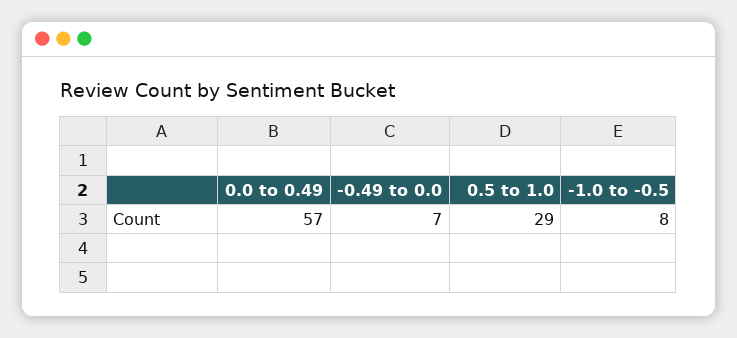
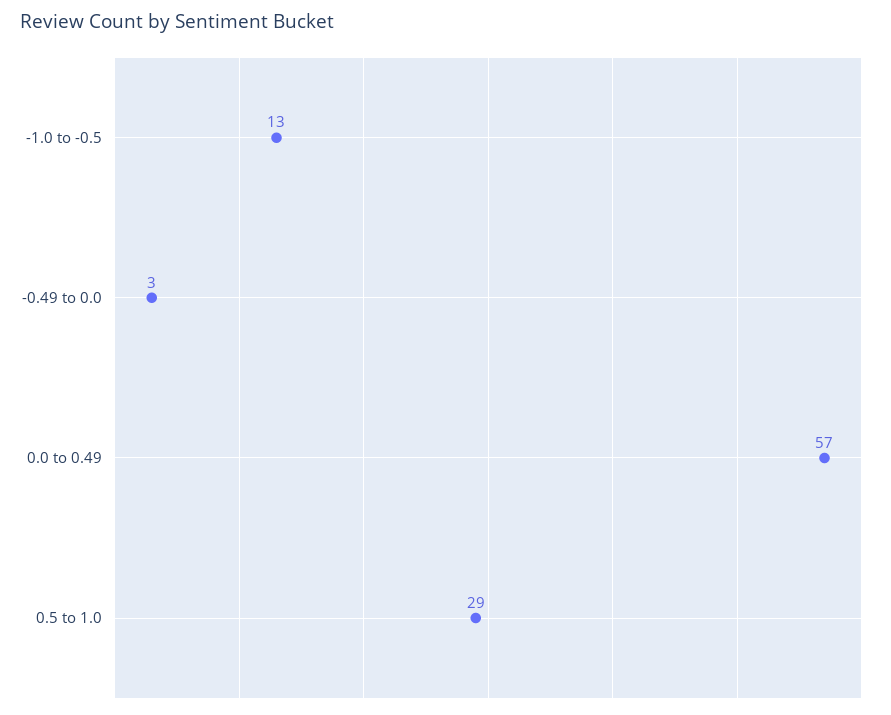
  {
    "0.0 to 0.49": 57,
-   "-0.49 to 0.0": 7,
+   "-0.49 to 0.0": 3,
    "0.5 to 1.0": 29,
-   "-1.0 to -0.5": 8
+   "-1.0 to -0.5": 13
  }

